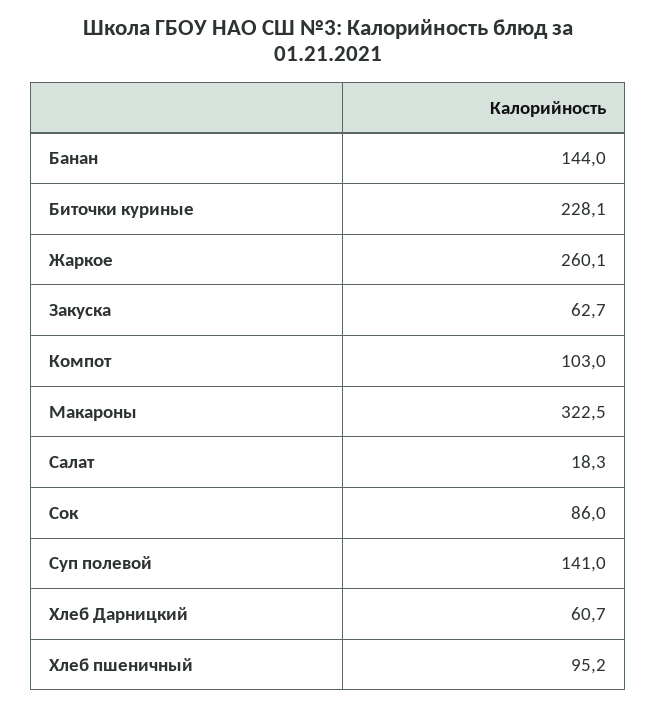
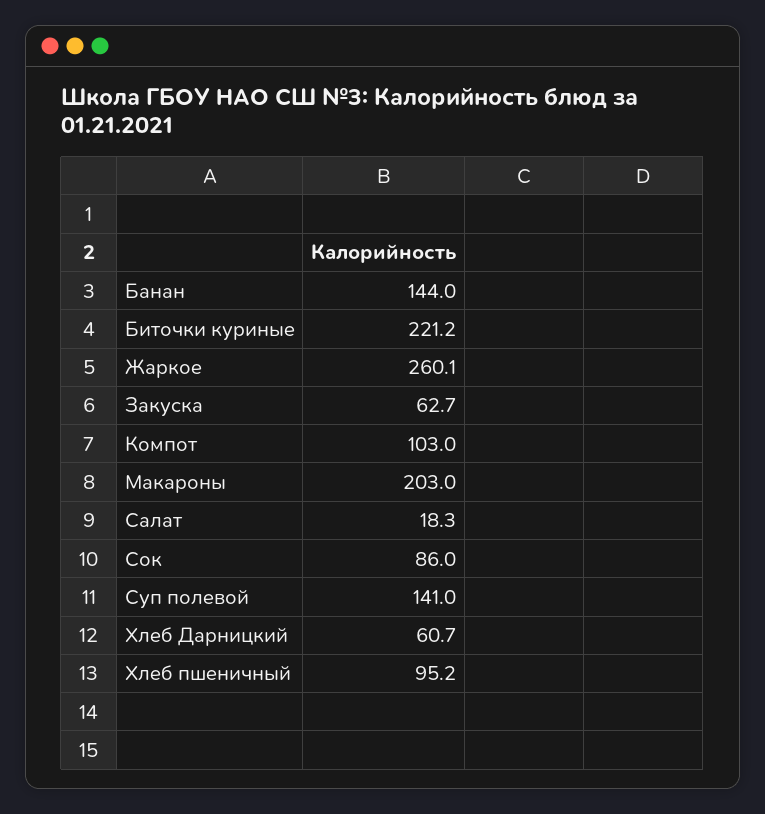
  {
    "Банан": 144,
-   "Биточки куриные": 228.1,
+   "Биточки куриные": 221.2,
    "Жаркое": 260.1,
    "Закуска": 62.7,
    "Компот": 103,
-   "Макароны": 322.5,
+   "Макароны": 203,
    "Салат": 18.3,
    "Сок": 86,
    "Суп полевой": 141,
    "Хлеб Дарницкий": 60.7,
    "Хлеб пшеничный": 95.2
  }

